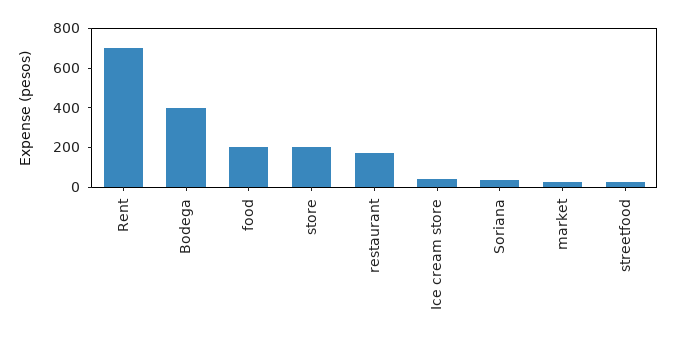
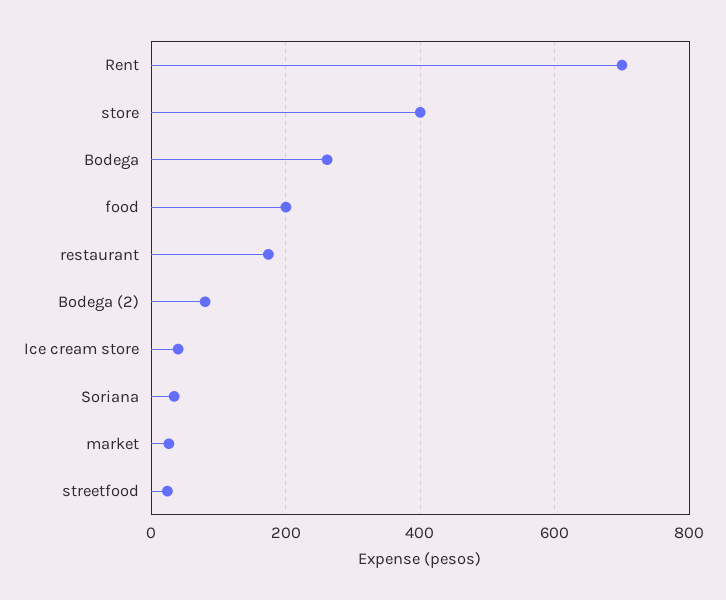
  {
    "Rent": 700,
-   "Bodega": 400,
+   "Bodega": 260,
    "food": 200,
-   "store": 200,
+   "store": 400,
    "restaurant": 180,
    "Ice cream store": 40,
    "Soriana": 40,
    "market": 20,
-   "streetfood": 20
+   "streetfood": 20,
+   "Bodega (2)": 80
  }

